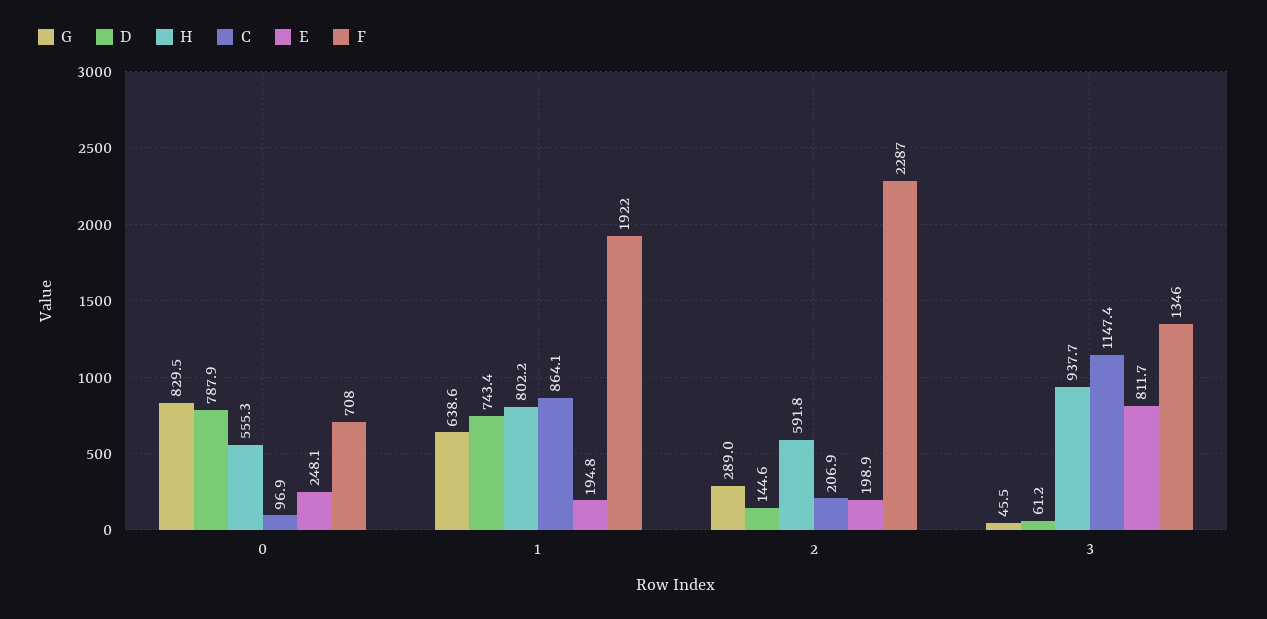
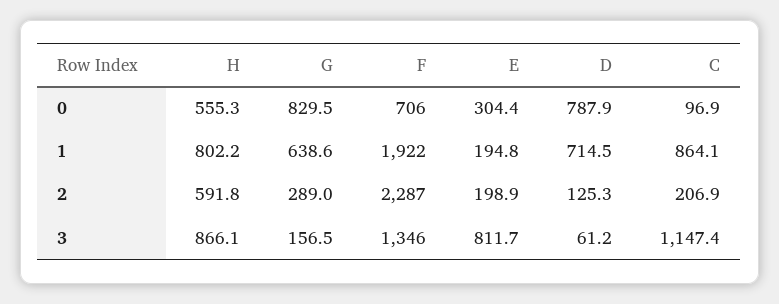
  {
    "G": {
      "0": 829.5,
      "1": 638.6,
      "2": 289,
-     "3": 45.5
+     "3": 156.5
    },
    "D": {
      "0": 787.9,
-     "1": 743.4,
+     "1": 714.5,
-     "2": 144.6,
+     "2": 125.3,
      "3": 61.2
    },
    "H": {
      "0": 555.3,
      "1": 802.2,
      "2": 591.8,
-     "3": 937.7
+     "3": 866.1
    },
    "C": {
      "0": 96.9,
      "1": 864.1,
      "2": 206.9,
      "3": 1147.4
    },
    "E": {
-     "0": 248.1,
+     "0": 304.4,
      "1": 194.8,
      "2": 198.9,
      "3": 811.7
    },
    "F": {
-     "0": 708,
+     "0": 706,
      "1": 1922,
      "2": 2287,
      "3": 1346
    }
  }

